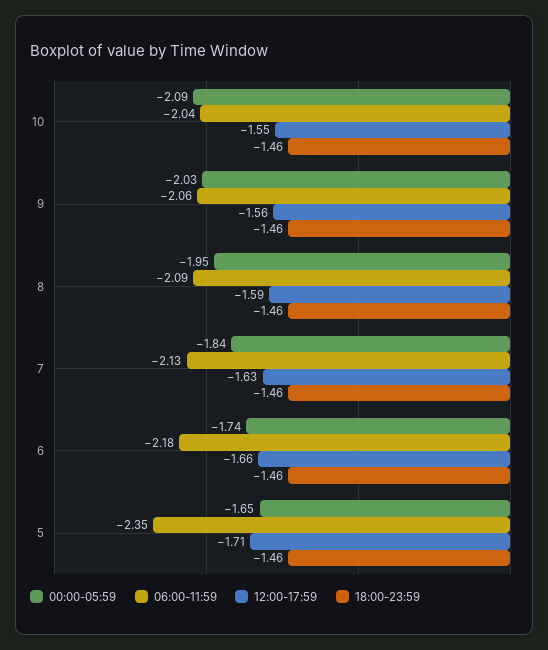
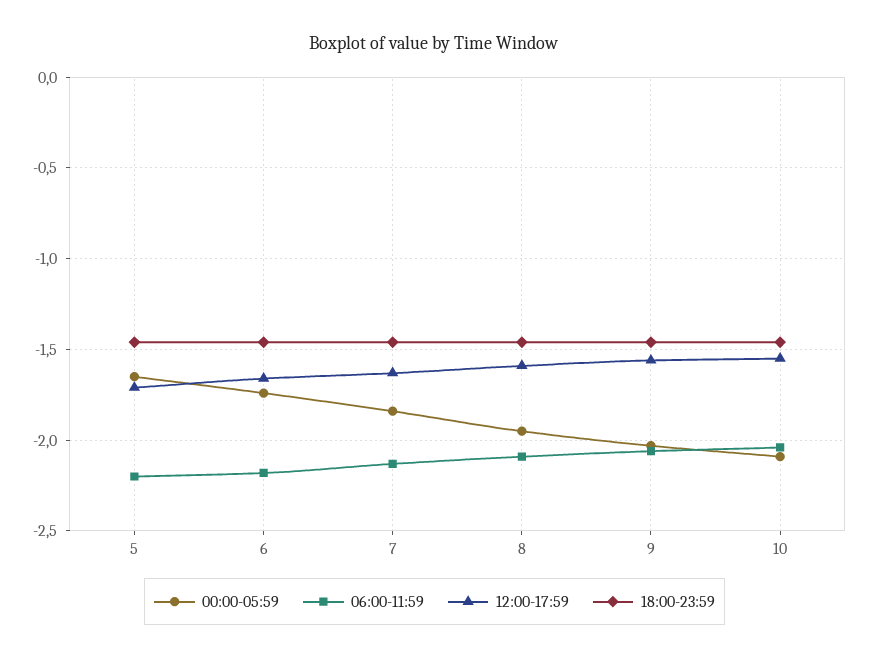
  {
    "00:00-05:59": {
      "10": -2.09,
      "9": -2.03,
      "8": -1.95,
      "7": -1.84,
      "6": -1.74,
      "5": -1.65
    },
    "06:00-11:59": {
      "10": -2.04,
      "9": -2.06,
      "8": -2.09,
      "7": -2.13,
      "6": -2.18,
-     "5": -2.35
+     "5": -2.2
    },
    "12:00-17:59": {
      "10": -1.55,
      "9": -1.56,
      "8": -1.59,
      "7": -1.63,
      "6": -1.66,
      "5": -1.71
    },
    "18:00-23:59": {
      "10": -1.46,
      "9": -1.46,
      "8": -1.46,
      "7": -1.46,
      "6": -1.46,
      "5": -1.46
    }
  }

